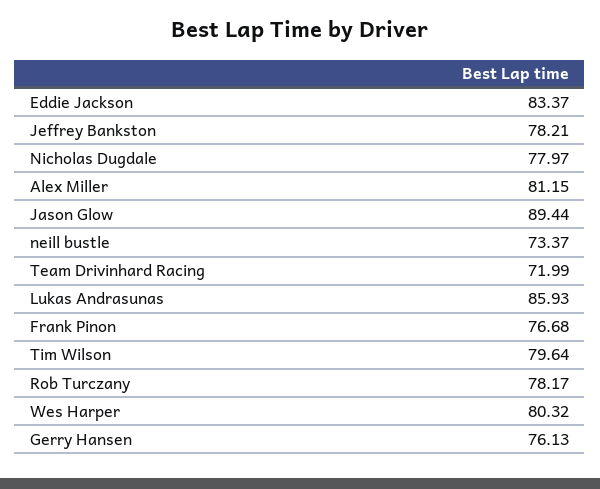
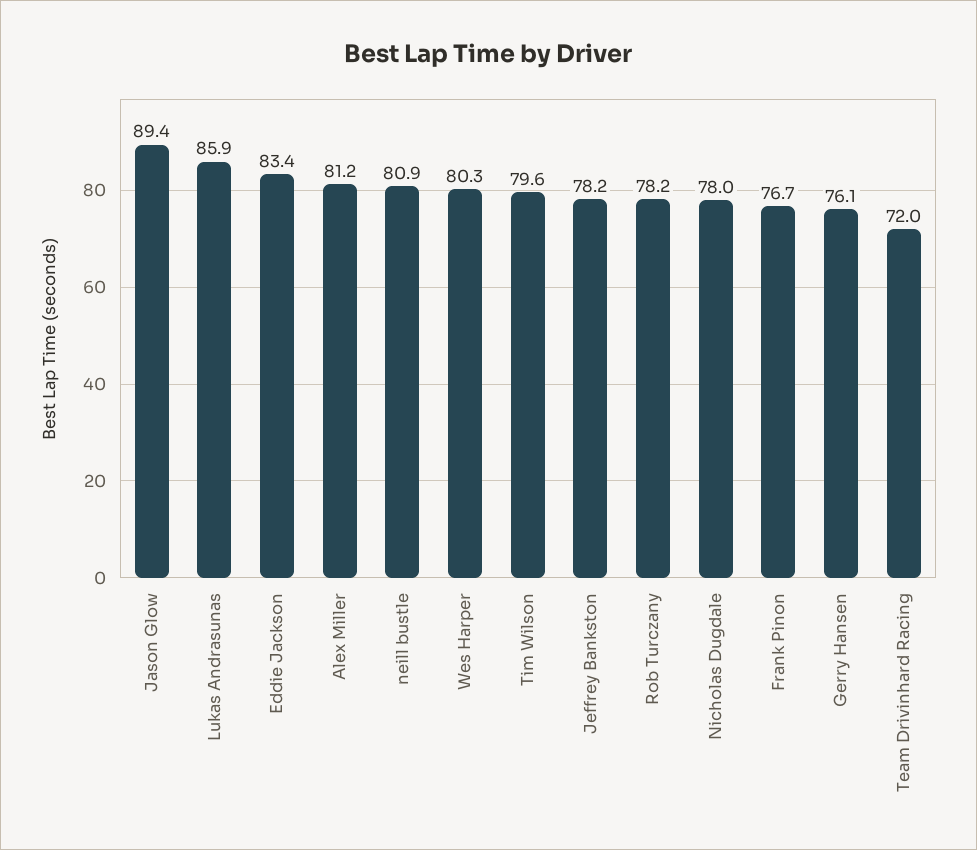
  {
    "Eddie Jackson": 83.37,
    "Jeffrey Bankston": 78.21,
    "Nicholas Dugdale": 77.97,
    "Alex Miller": 81.15,
    "Jason Glow": 89.44,
-   "neill bustle": 73.37,
+   "neill bustle": 80.9,
    "Team Drivinhard Racing": 71.99,
    "Lukas Andrasunas": 85.93,
    "Frank Pinon": 76.68,
    "Tim Wilson": 79.64,
    "Rob Turczany": 78.17,
    "Wes Harper": 80.32,
    "Gerry Hansen": 76.13
  }

